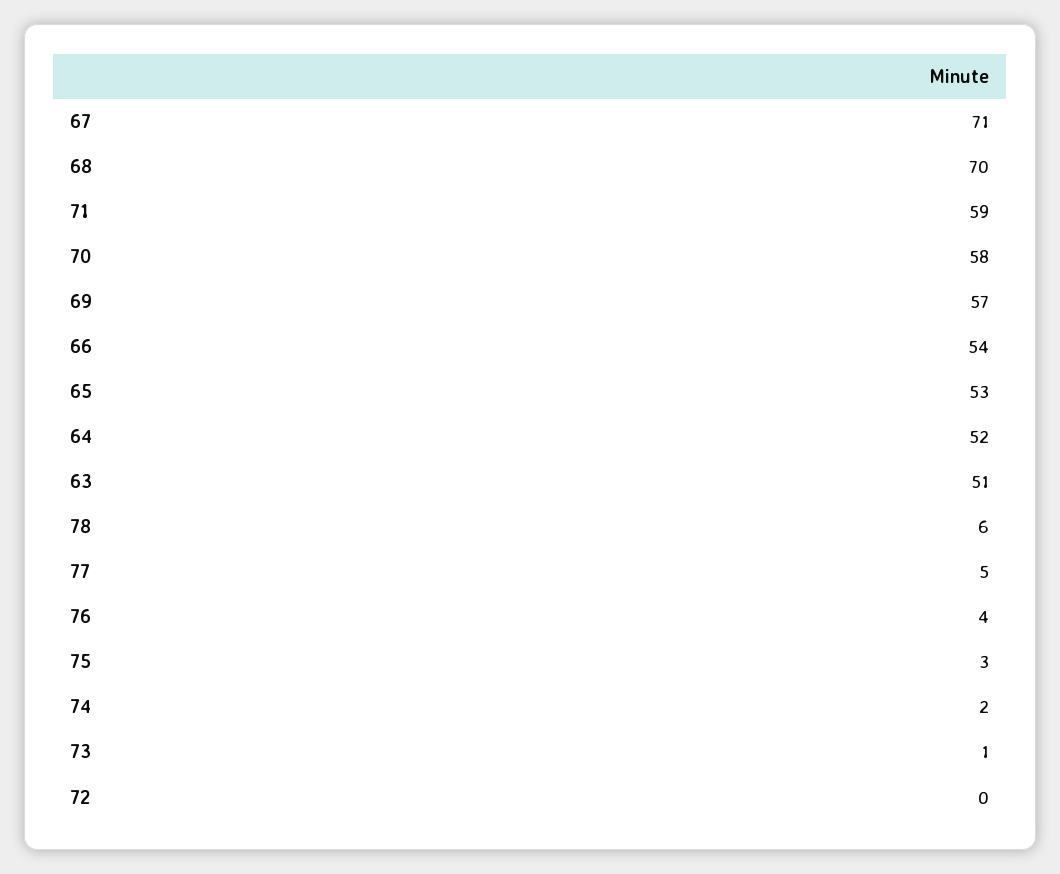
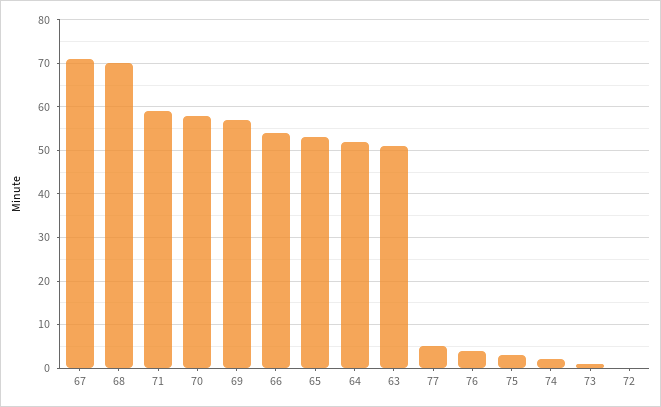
  {
    "67": 71,
    "68": 70,
    "71": 59,
    "70": 58,
    "69": 57,
    "66": 54,
    "65": 53,
    "64": 52,
    "63": 51,
-   "78": 6,
    "77": 5,
    "76": 4,
    "75": 3,
    "74": 2,
    "73": 1,
    "72": 0
  }

